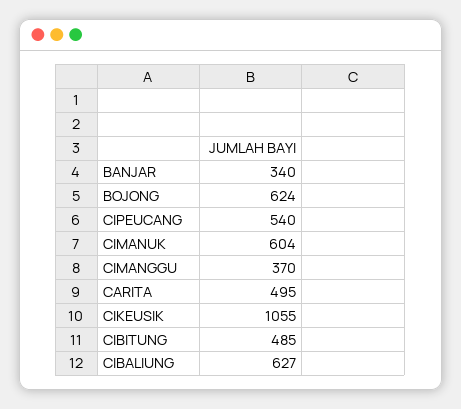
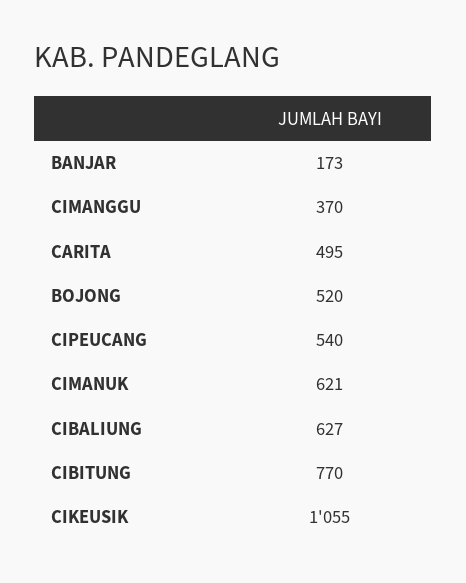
  {
-   "BANJAR": 340,
+   "BANJAR": 173,
-   "BOJONG": 624,
+   "BOJONG": 520,
    "CIPEUCANG": 540,
-   "CIMANUK": 604,
+   "CIMANUK": 621,
    "CIMANGGU": 370,
    "CARITA": 495,
    "CIKEUSIK": 1055,
-   "CIBITUNG": 485,
+   "CIBITUNG": 770,
    "CIBALIUNG": 627
  }

